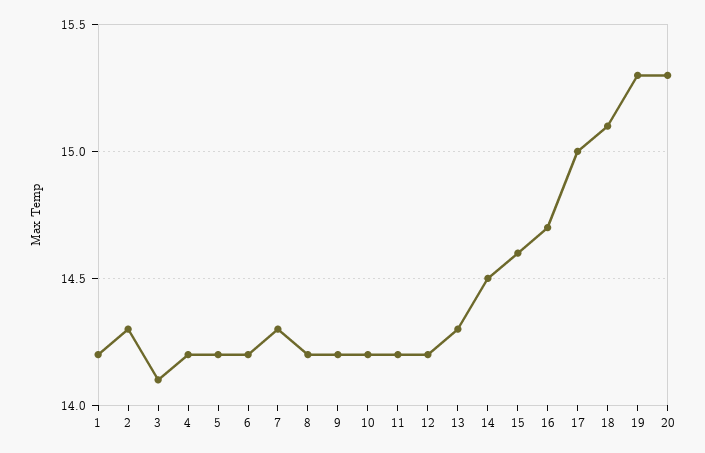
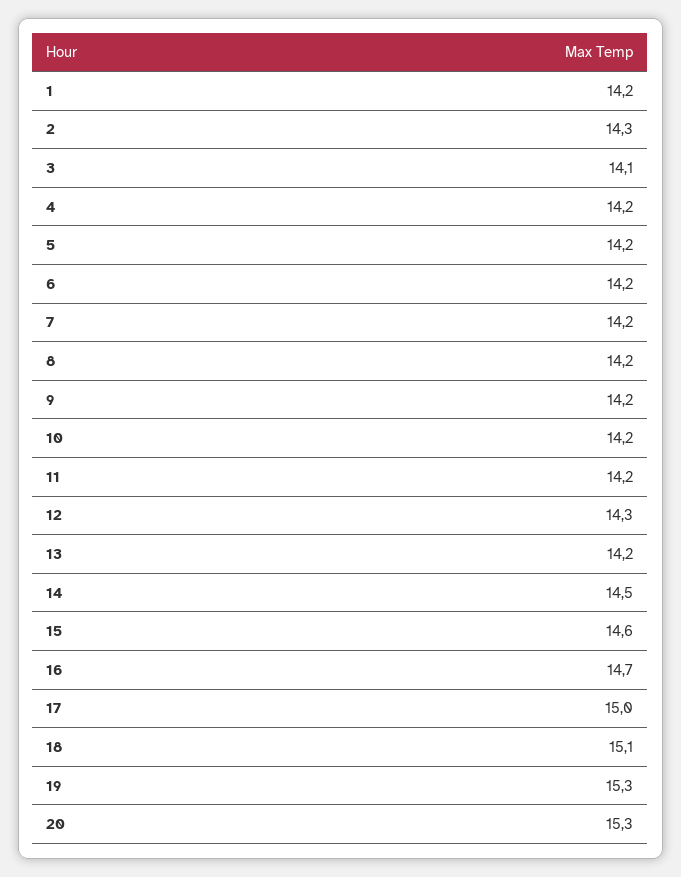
  {
    "1": 14.2,
    "2": 14.3,
    "3": 14.1,
    "4": 14.2,
    "5": 14.2,
    "6": 14.2,
-   "7": 14.3,
+   "7": 14.2,
    "8": 14.2,
    "9": 14.2,
    "10": 14.2,
    "11": 14.2,
-   "12": 14.2,
+   "12": 14.3,
-   "13": 14.3,
+   "13": 14.2,
    "14": 14.5,
    "15": 14.6,
    "16": 14.7,
    "17": 15,
    "18": 15.1,
    "19": 15.3,
    "20": 15.3
  }

